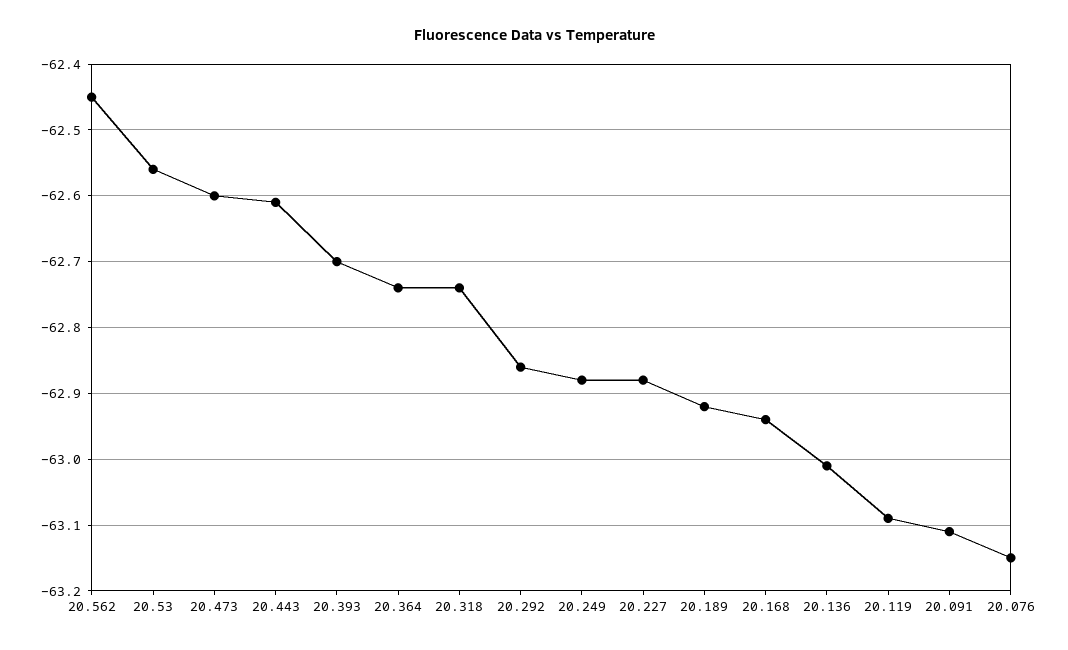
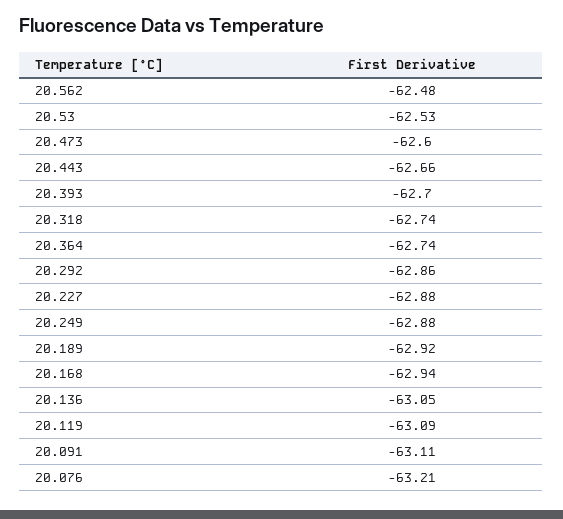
  {
-   "20.562": -62.45,
+   "20.562": -62.48,
-   "20.53": -62.56,
+   "20.53": -62.53,
    "20.473": -62.6,
-   "20.443": -62.61,
+   "20.443": -62.66,
    "20.393": -62.7,
    "20.364": -62.74,
    "20.318": -62.74,
    "20.292": -62.86,
    "20.249": -62.88,
    "20.227": -62.88,
    "20.189": -62.92,
    "20.168": -62.94,
-   "20.136": -63.01,
+   "20.136": -63.05,
    "20.119": -63.09,
    "20.091": -63.11,
-   "20.076": -63.15
+   "20.076": -63.21
  }

